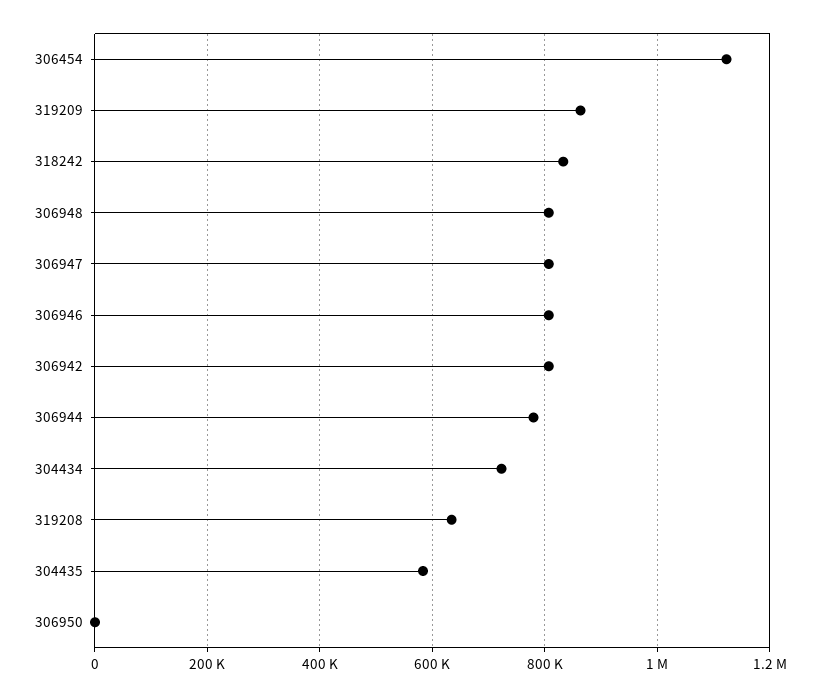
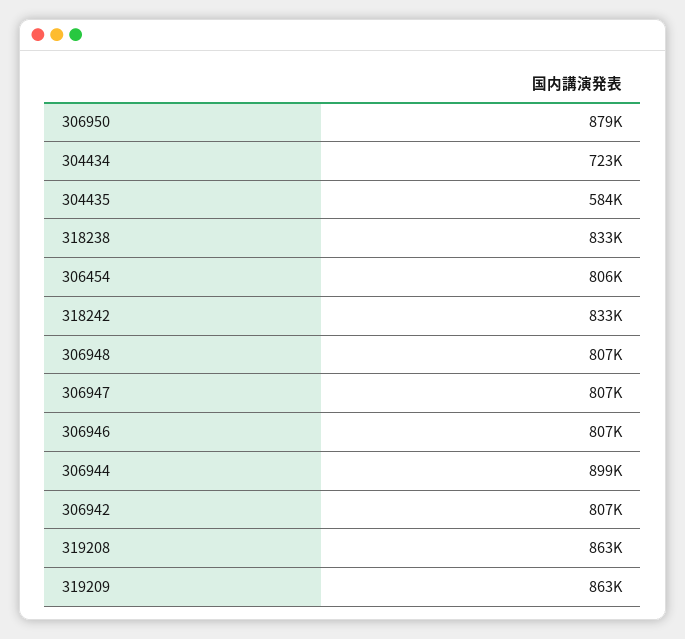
  {
-   "306454": 1120000,
+   "306454": 806000,
    "319209": 863000,
    "318242": 833000,
    "306948": 807000,
    "306947": 807000,
    "306946": 807000,
    "306942": 807000,
-   "306944": 780000,
+   "306944": 899000,
    "304434": 723000,
-   "319208": 640000,
+   "319208": 863000,
    "304435": 584000,
-   "306950": 0
+   "306950": 879000,
+   "318238": 833000
  }

